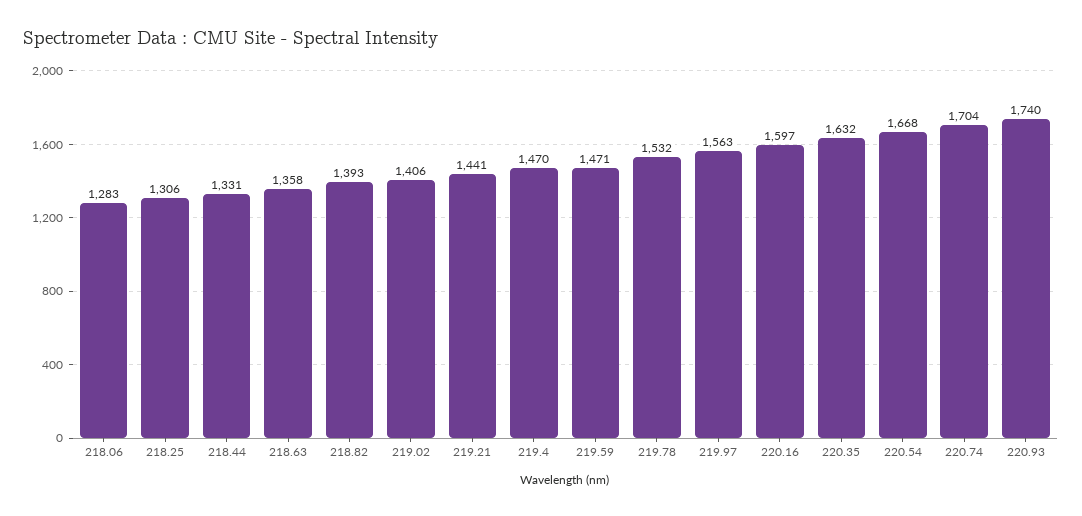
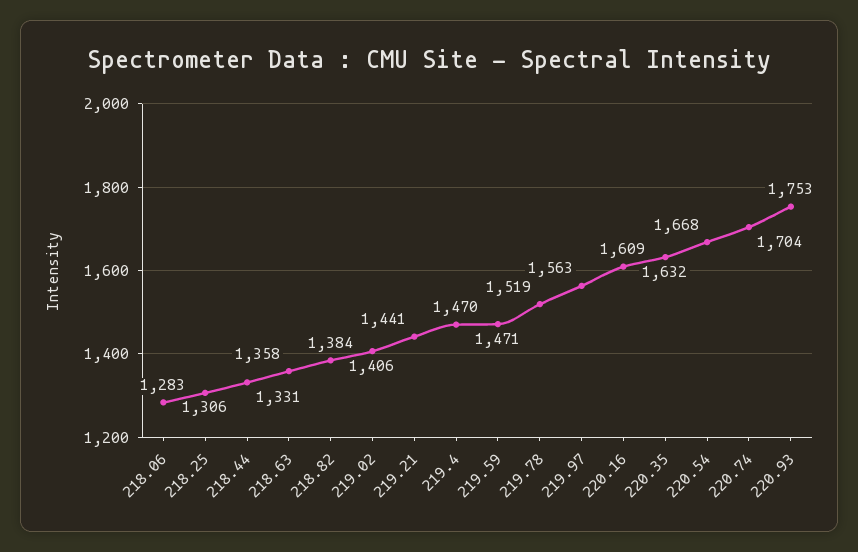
  {
    "218.06": 1283,
    "218.25": 1306,
    "218.44": 1331,
    "218.63": 1358,
-   "218.82": 1393,
+   "218.82": 1384,
    "219.02": 1406,
    "219.21": 1441,
    "219.4": 1470,
    "219.59": 1471,
-   "219.78": 1532,
+   "219.78": 1519,
    "219.97": 1563,
-   "220.16": 1597,
+   "220.16": 1609,
    "220.35": 1632,
    "220.54": 1668,
    "220.74": 1704,
-   "220.93": 1740
+   "220.93": 1753
  }

